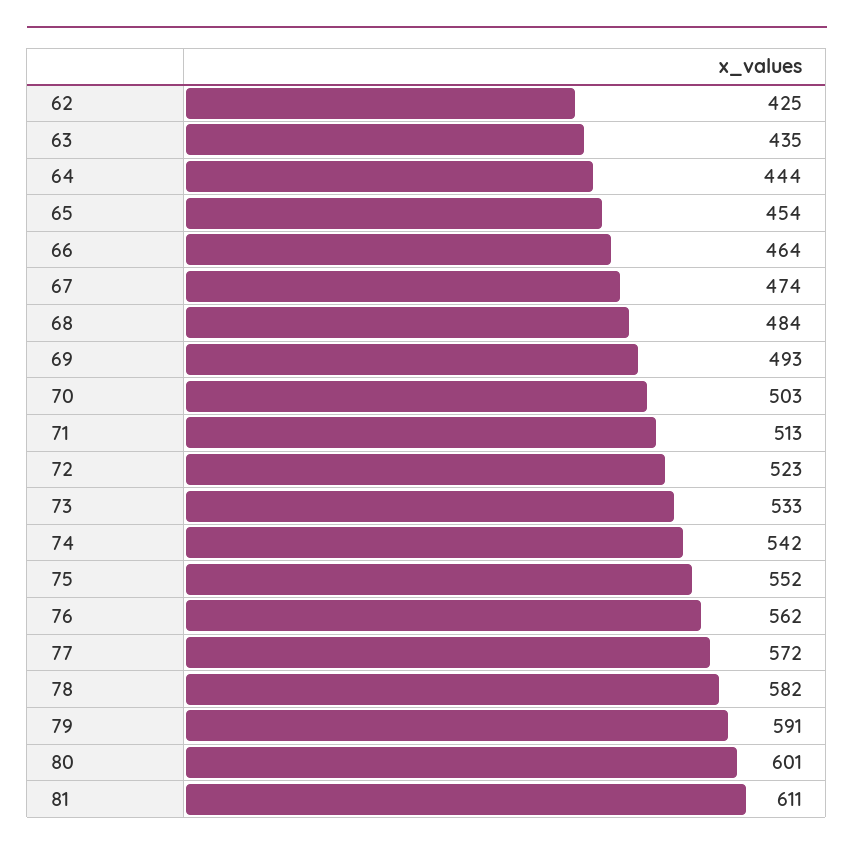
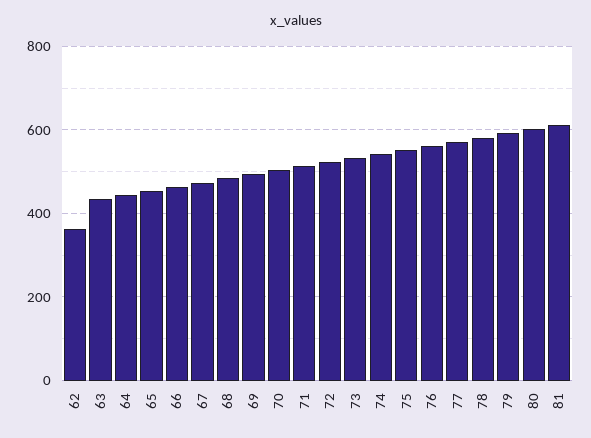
  {
-   "62": 425,
+   "62": 360,
    "63": 435,
    "64": 444,
    "65": 454,
    "66": 464,
    "67": 474,
    "68": 484,
    "69": 493,
    "70": 503,
    "71": 513,
    "72": 523,
    "73": 533,
    "74": 542,
    "75": 552,
    "76": 562,
    "77": 572,
    "78": 582,
    "79": 591,
    "80": 601,
    "81": 611
  }

